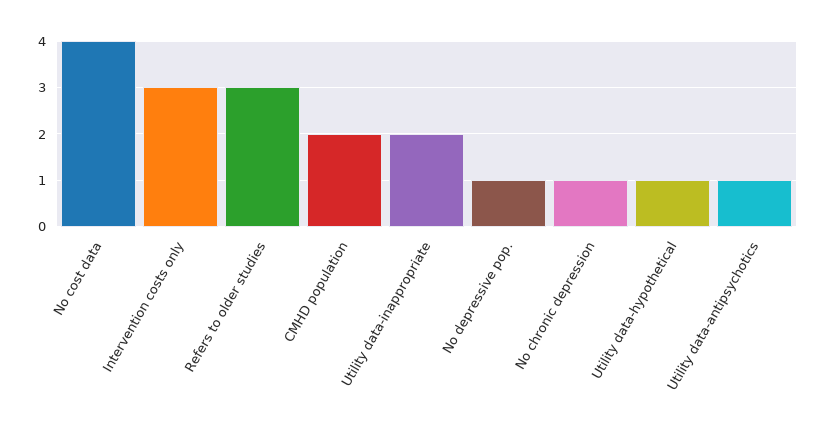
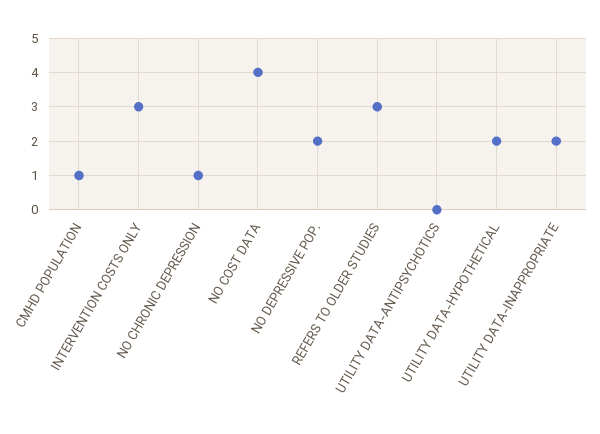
  {
    "No cost data": 4,
    "Intervention costs only": 3,
    "Refers to older studies": 3,
-   "CMHD population": 2,
+   "CMHD population": 1,
    "Utility data-inappropriate": 2,
-   "No depressive pop.": 1,
+   "No depressive pop.": 2,
    "No chronic depression": 1,
-   "Utility data-hypothetical": 1,
+   "Utility data-hypothetical": 2,
-   "Utility data-antipsychotics": 1
+   "Utility data-antipsychotics": 0
  }

